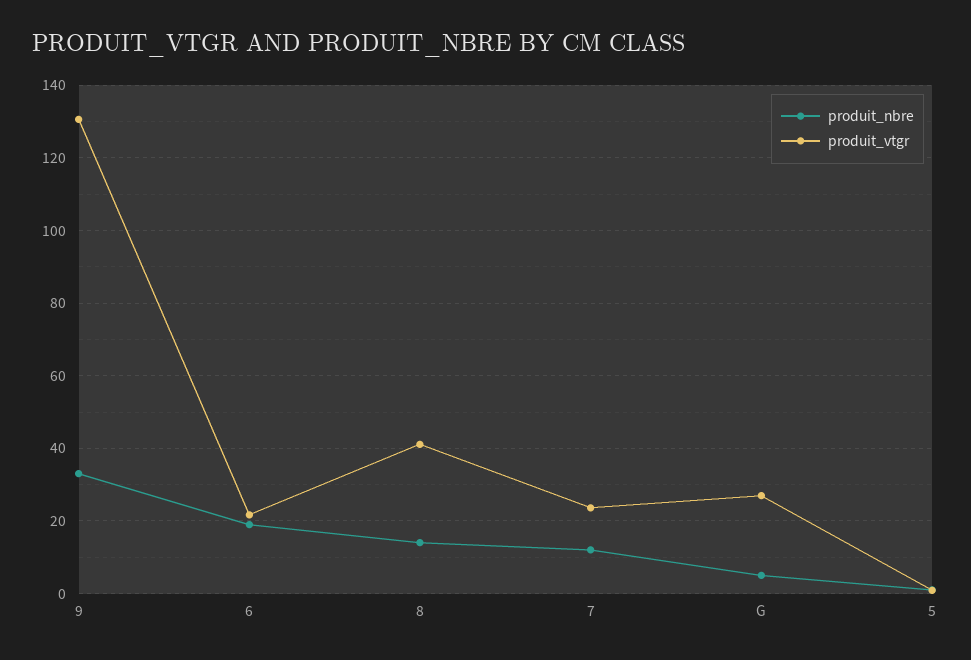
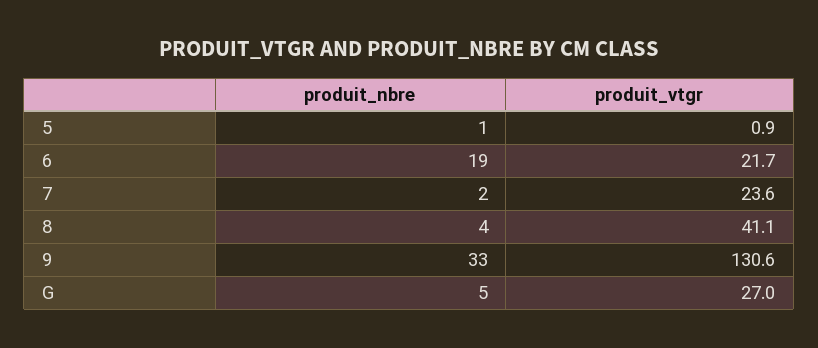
  {
    "produit_nbre": {
      "9": 33,
      "6": 19,
-     "8": 14,
+     "8": 4,
-     "7": 12,
+     "7": 2,
      "G": 5,
      "5": 1
    },
    "produit_vtgr": {
      "9": 130.6,
      "6": 21.7,
      "8": 41.1,
      "7": 23.6,
      "G": 27,
      "5": 0.9
    }
  }

